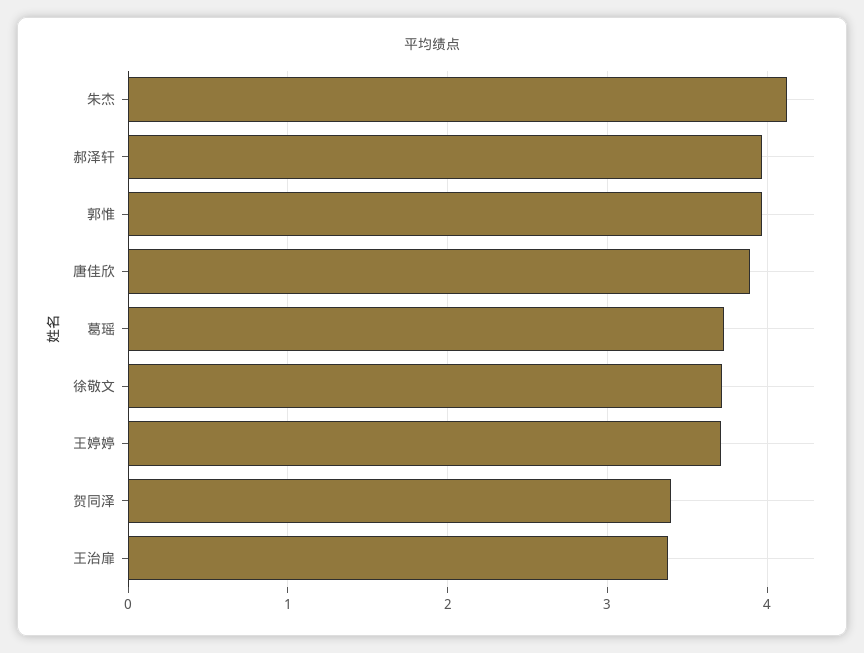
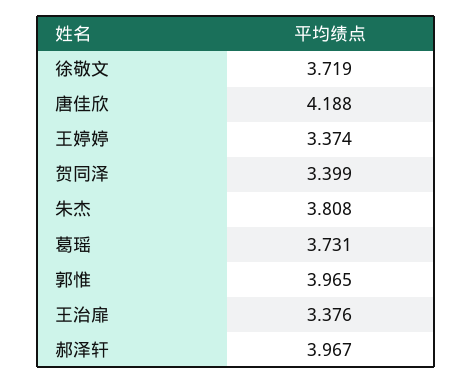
  {
-   "朱杰": 4.1,
+   "朱杰": 3.808,
    "郝泽轩": 3.967,
    "郭惟": 3.965,
-   "唐佳欣": 3.9,
+   "唐佳欣": 4.188,
    "葛瑶": 3.731,
    "徐敬文": 3.719,
-   "王婷婷": 3.7,
+   "王婷婷": 3.374,
    "贺同泽": 3.399,
    "王治扉": 3.376
  }

